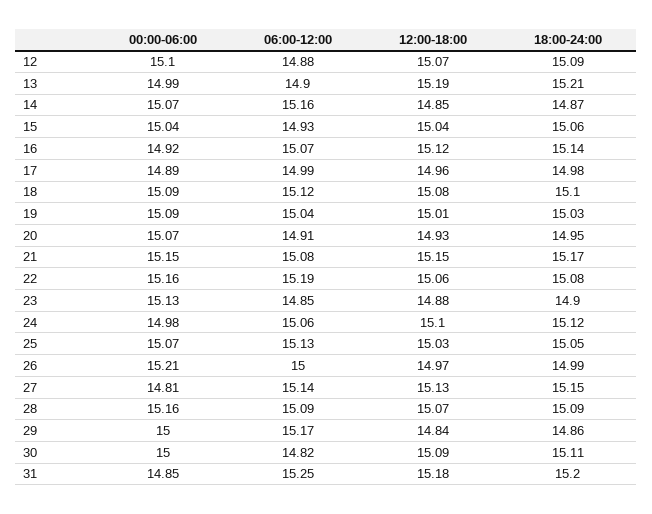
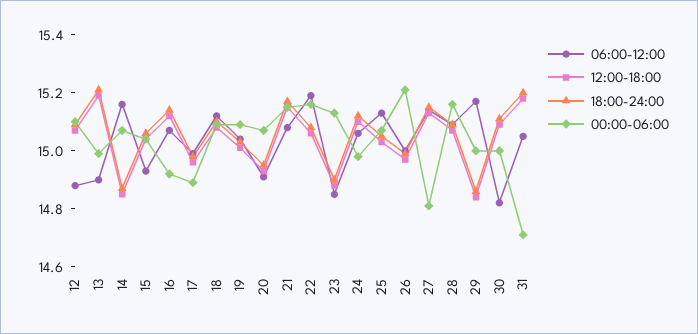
  {
    "00:00-06:00": {
      "12": 15.1,
      "13": 14.99,
      "14": 15.07,
      "15": 15.04,
      "16": 14.92,
      "17": 14.89,
      "18": 15.09,
      "19": 15.09,
      "20": 15.07,
      "21": 15.15,
      "22": 15.16,
      "23": 15.13,
      "24": 14.98,
      "25": 15.07,
      "26": 15.21,
      "27": 14.81,
      "28": 15.16,
      "29": 15,
      "30": 15,
-     "31": 14.85
+     "31": 14.7
    },
    "06:00-12:00": {
      "12": 14.88,
      "13": 14.9,
      "14": 15.16,
      "15": 14.93,
      "16": 15.07,
      "17": 14.99,
      "18": 15.12,
      "19": 15.04,
      "20": 14.91,
      "21": 15.08,
      "22": 15.19,
      "23": 14.85,
      "24": 15.06,
      "25": 15.13,
      "26": 15,
      "27": 15.14,
      "28": 15.09,
      "29": 15.17,
      "30": 14.82,
-     "31": 15.25
+     "31": 15.05
    },
    "12:00-18:00": {
      "12": 15.07,
      "13": 15.19,
      "14": 14.85,
      "15": 15.04,
      "16": 15.12,
      "17": 14.96,
      "18": 15.08,
      "19": 15.01,
      "20": 14.93,
      "21": 15.15,
      "22": 15.06,
      "23": 14.88,
      "24": 15.1,
      "25": 15.03,
      "26": 14.97,
      "27": 15.13,
      "28": 15.07,
      "29": 14.84,
      "30": 15.09,
      "31": 15.18
    },
    "18:00-24:00": {
      "12": 15.09,
      "13": 15.21,
      "14": 14.87,
      "15": 15.06,
      "16": 15.14,
      "17": 14.98,
      "18": 15.1,
      "19": 15.03,
      "20": 14.95,
      "21": 15.17,
      "22": 15.08,
      "23": 14.9,
      "24": 15.12,
      "25": 15.05,
      "26": 14.99,
      "27": 15.15,
      "28": 15.09,
      "29": 14.86,
      "30": 15.11,
      "31": 15.2
    }
  }

